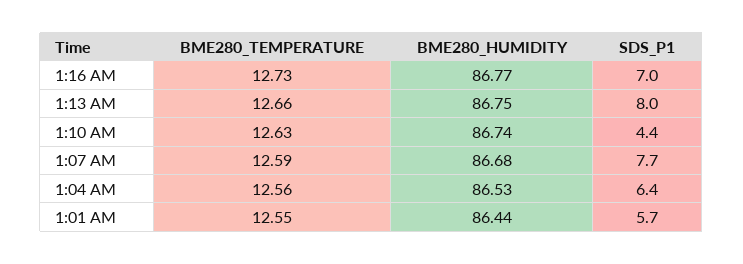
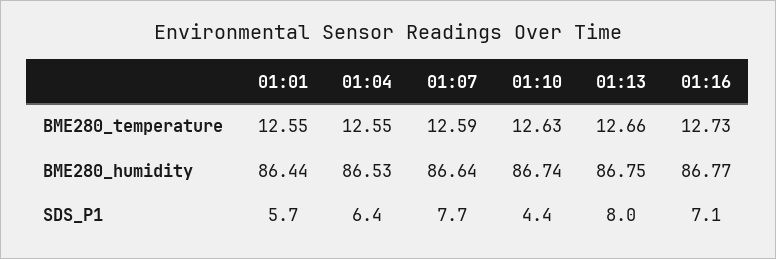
  {
    "BME280_TEMPERATURE": {
      "1:16 AM": 12.73,
      "1:13 AM": 12.66,
      "1:10 AM": 12.63,
      "1:07 AM": 12.59,
-     "1:04 AM": 12.56,
+     "1:04 AM": 12.55,
      "1:01 AM": 12.55
    },
    "BME280_HUMIDITY": {
      "1:16 AM": 86.77,
      "1:13 AM": 86.75,
      "1:10 AM": 86.74,
-     "1:07 AM": 86.68,
+     "1:07 AM": 86.64,
      "1:04 AM": 86.53,
      "1:01 AM": 86.44
    },
    "SDS_P1": {
-     "1:16 AM": 7,
+     "1:16 AM": 7.1,
      "1:13 AM": 8,
      "1:10 AM": 4.4,
      "1:07 AM": 7.7,
      "1:04 AM": 6.4,
      "1:01 AM": 5.7
    }
  }

